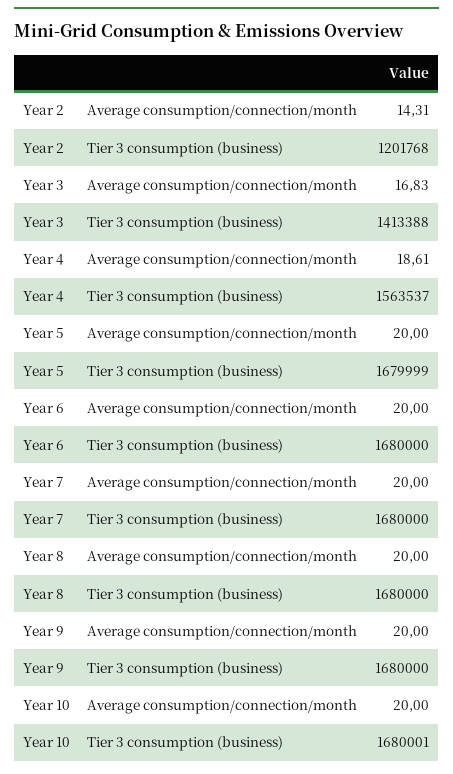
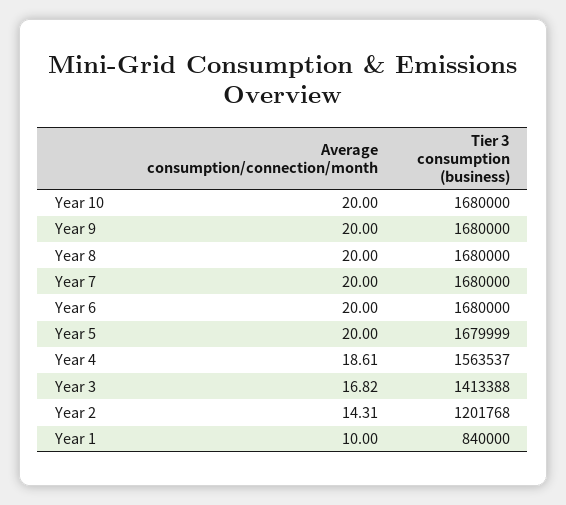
  {
    "Year 2": {
      "Average consumption/connection/month": 14.31,
      "Tier 3 consumption (business)": 1201768
    },
    "Year 3": {
-     "Average consumption/connection/month": 16.83,
+     "Average consumption/connection/month": 16.82,
      "Tier 3 consumption (business)": 1413388
    },
    "Year 4": {
      "Average consumption/connection/month": 18.61,
      "Tier 3 consumption (business)": 1563537
    },
    "Year 5": {
      "Average consumption/connection/month": 20,
      "Tier 3 consumption (business)": 1679999
    },
    "Year 6": {
      "Average consumption/connection/month": 20,
      "Tier 3 consumption (business)": 1680000
    },
    "Year 7": {
      "Average consumption/connection/month": 20,
      "Tier 3 consumption (business)": 1680000
    },
    "Year 8": {
      "Average consumption/connection/month": 20,
      "Tier 3 consumption (business)": 1680000
    },
    "Year 9": {
      "Average consumption/connection/month": 20,
      "Tier 3 consumption (business)": 1680000
    },
    "Year 10": {
      "Average consumption/connection/month": 20,
-     "Tier 3 consumption (business)": 1680001
+     "Tier 3 consumption (business)": 1680000
-   }
+   },
+   "Year 1": {
+     "Average consumption/connection/month": 10,
+     "Tier 3 consumption (business)": 840000
+   }
  }

